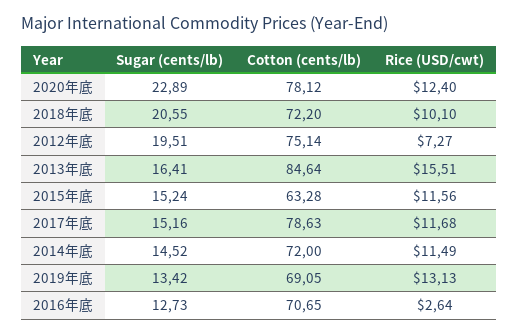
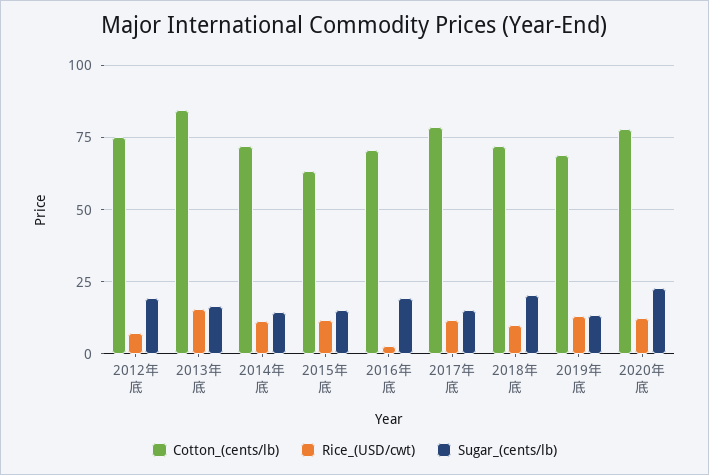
  {
    "Sugar (cents/lb)": {
      "2020年底": 22.89,
      "2018年底": 20.55,
      "2012年底": 19.51,
      "2013年底": 16.41,
      "2015年底": 15.24,
      "2017年底": 15.16,
      "2014年底": 14.52,
      "2019年底": 13.42,
-     "2016年底": 12.73
+     "2016年底": 20
    },
    "Cotton (cents/lb)": {
      "2020年底": 78.12,
      "2018年底": 72.2,
      "2012年底": 75.14,
      "2013年底": 84.64,
      "2015年底": 63.28,
      "2017年底": 78.63,
      "2014年底": 72,
      "2019年底": 69.05,
      "2016年底": 70.65
    },
    "Rice (USD/cwt)": {
      "2020年底": 12.4,
      "2018年底": 10.1,
      "2012年底": 7.27,
      "2013年底": 15.51,
      "2015年底": 11.56,
      "2017年底": 11.68,
      "2014年底": 11.49,
      "2019年底": 13.13,
      "2016年底": 2.64
    }
  }

